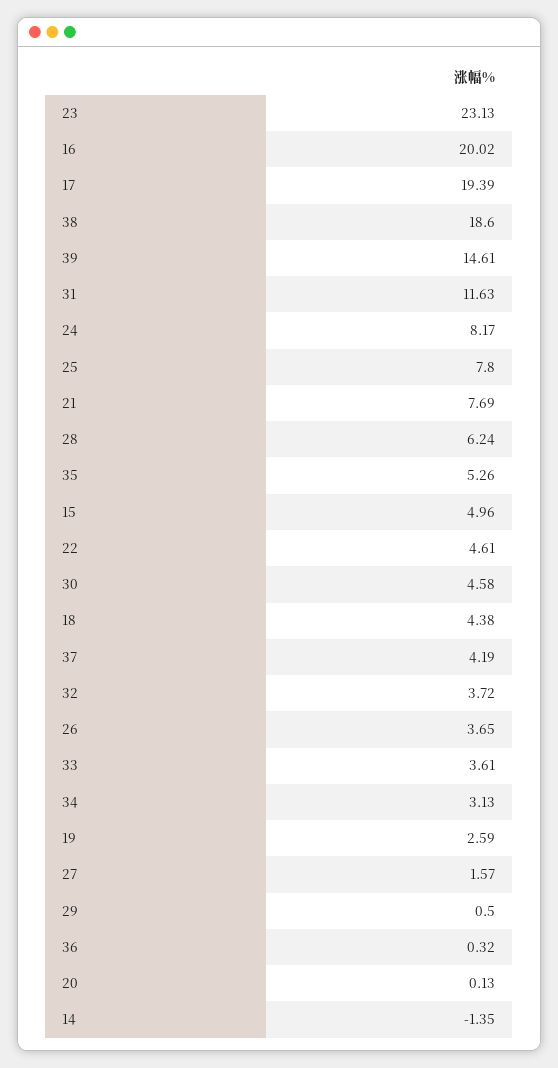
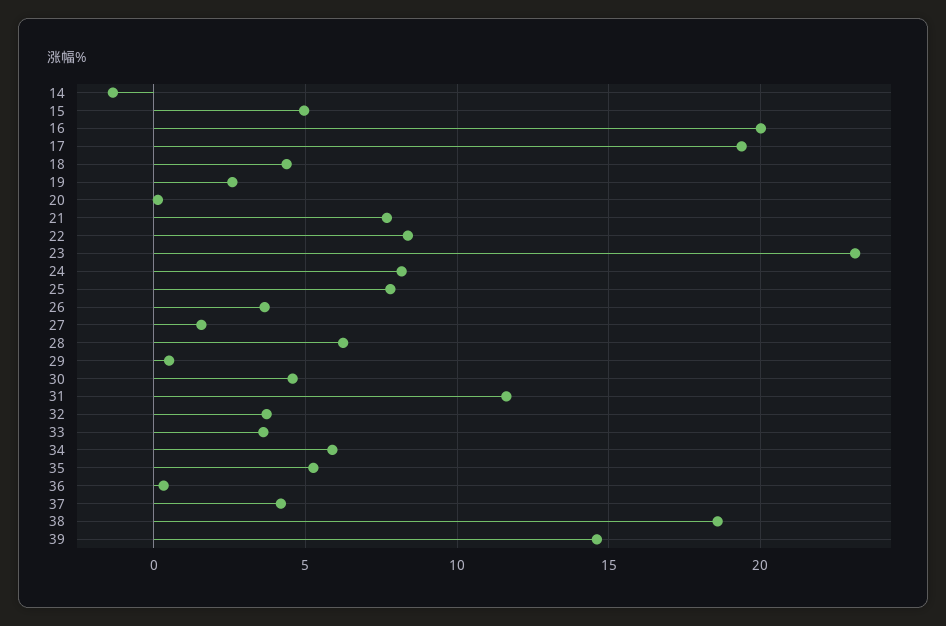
  {
    "23": 23.13,
    "16": 20.02,
    "17": 19.39,
    "38": 18.6,
    "39": 14.61,
    "31": 11.63,
    "24": 8.17,
    "25": 7.8,
    "21": 7.69,
    "28": 6.24,
    "35": 5.26,
    "15": 4.96,
-   "22": 4.61,
+   "22": 8.5,
    "30": 4.58,
    "18": 4.38,
    "37": 4.19,
    "32": 3.72,
    "26": 3.65,
    "33": 3.61,
-   "34": 3.13,
+   "34": 6,
    "19": 2.59,
    "27": 1.57,
    "29": 0.5,
    "36": 0.32,
    "20": 0.13,
    "14": -1.35
  }

